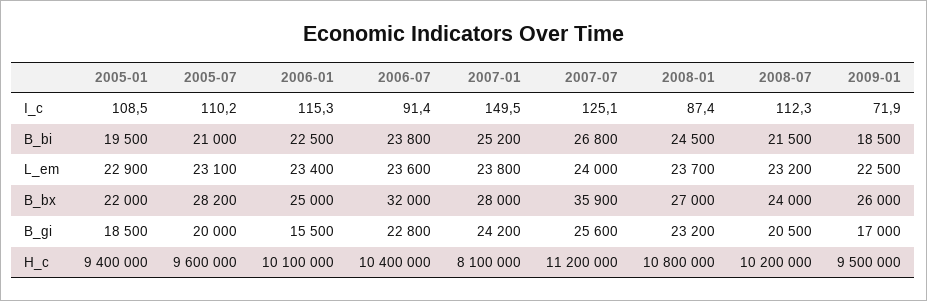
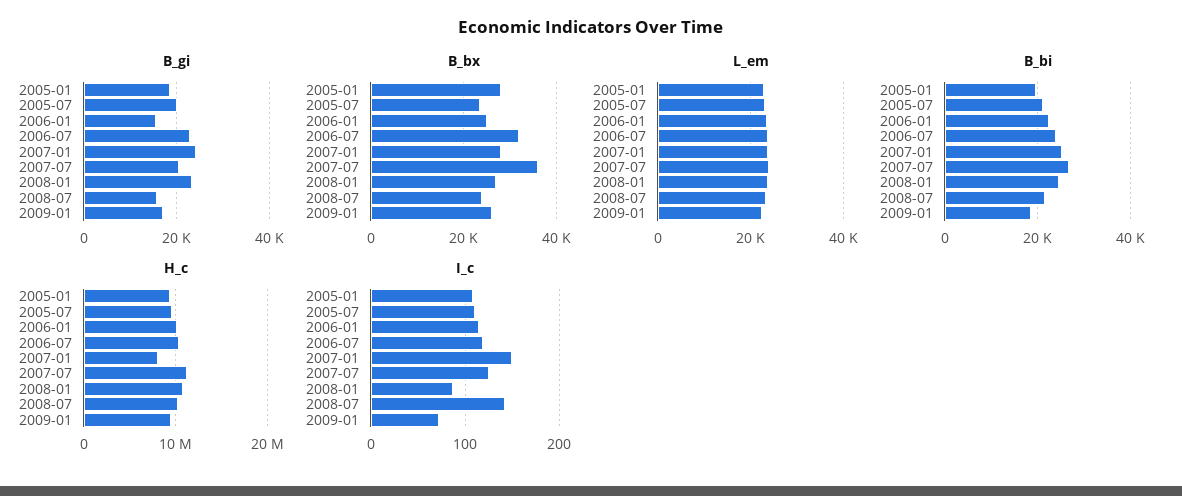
  {
    "I_c": {
      "2005-01": 108.5,
      "2005-07": 110.2,
      "2006-01": 115.3,
-     "2006-07": 91.4,
+     "2006-07": 120,
      "2007-01": 149.5,
      "2007-07": 125.1,
      "2008-01": 87.4,
-     "2008-07": 112.3,
+     "2008-07": 140,
      "2009-01": 71.9
    },
    "B_bi": {
      "2005-01": 19500,
      "2005-07": 21000,
      "2006-01": 22500,
      "2006-07": 23800,
      "2007-01": 25200,
      "2007-07": 26800,
      "2008-01": 24500,
      "2008-07": 21500,
      "2009-01": 18500
    },
    "L_em": {
      "2005-01": 22900,
      "2005-07": 23100,
      "2006-01": 23400,
      "2006-07": 23600,
      "2007-01": 23800,
      "2007-07": 24000,
      "2008-01": 23700,
      "2008-07": 23200,
      "2009-01": 22500
    },
    "B_bx": {
-     "2005-01": 22000,
+     "2005-01": 28000,
-     "2005-07": 28200,
+     "2005-07": 24000,
      "2006-01": 25000,
      "2006-07": 32000,
      "2007-01": 28000,
      "2007-07": 35900,
      "2008-01": 27000,
      "2008-07": 24000,
      "2009-01": 26000
    },
    "B_gi": {
      "2005-01": 18500,
      "2005-07": 20000,
      "2006-01": 15500,
      "2006-07": 22800,
      "2007-01": 24200,
-     "2007-07": 25600,
+     "2007-07": 20000,
      "2008-01": 23200,
-     "2008-07": 20500,
+     "2008-07": 16000,
      "2009-01": 17000
    },
    "H_c": {
      "2005-01": 9400000,
      "2005-07": 9600000,
      "2006-01": 10100000,
      "2006-07": 10400000,
      "2007-01": 8100000,
      "2007-07": 11200000,
      "2008-01": 10800000,
      "2008-07": 10200000,
      "2009-01": 9500000
    }
  }

